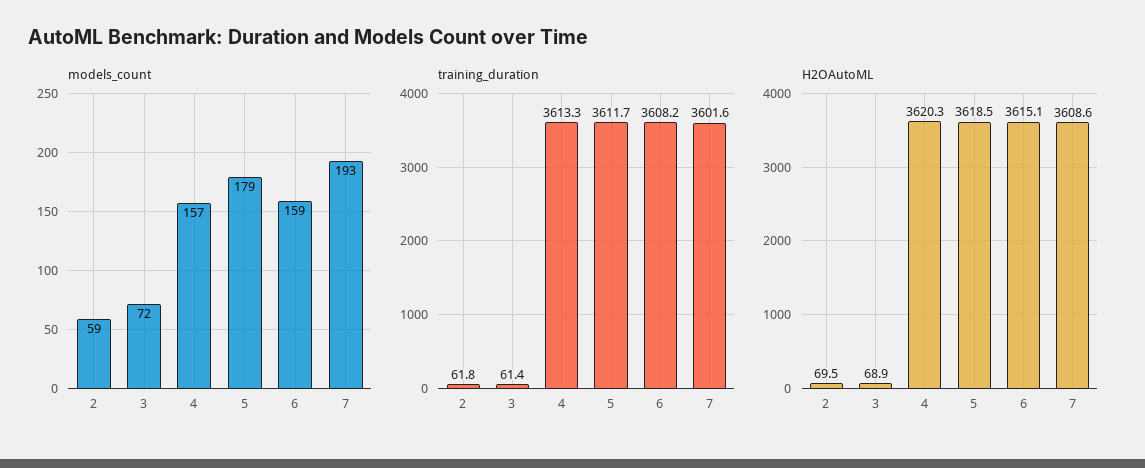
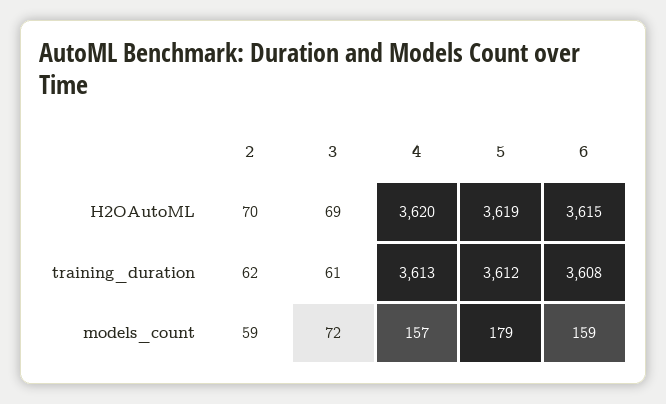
  {
    "models_count": {
      "2": 59,
      "3": 72,
      "4": 157,
      "5": 179,
-     "6": 159,
+     "6": 159
-     "7": 193
    },
    "training_duration": {
      "2": 61.8,
      "3": 61.4,
      "4": 3613.3,
      "5": 3611.7,
-     "6": 3608.2,
+     "6": 3608.2
-     "7": 3601.6
    },
    "H2OAutoML": {
      "2": 69.5,
      "3": 68.9,
      "4": 3620.3,
      "5": 3618.5,
-     "6": 3615.1,
+     "6": 3615.1
-     "7": 3608.6
    }
  }

